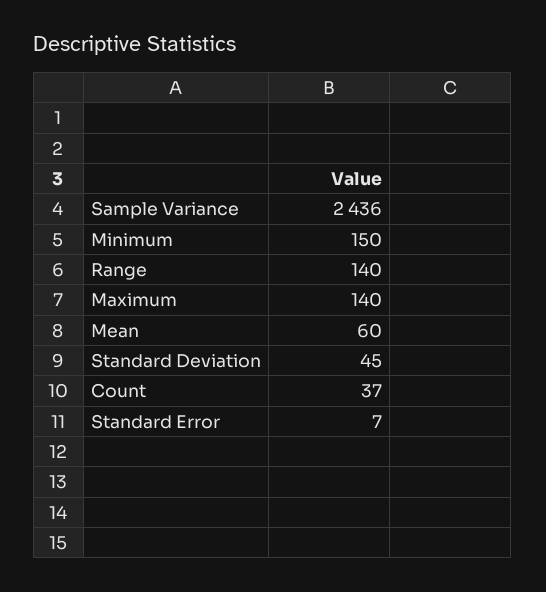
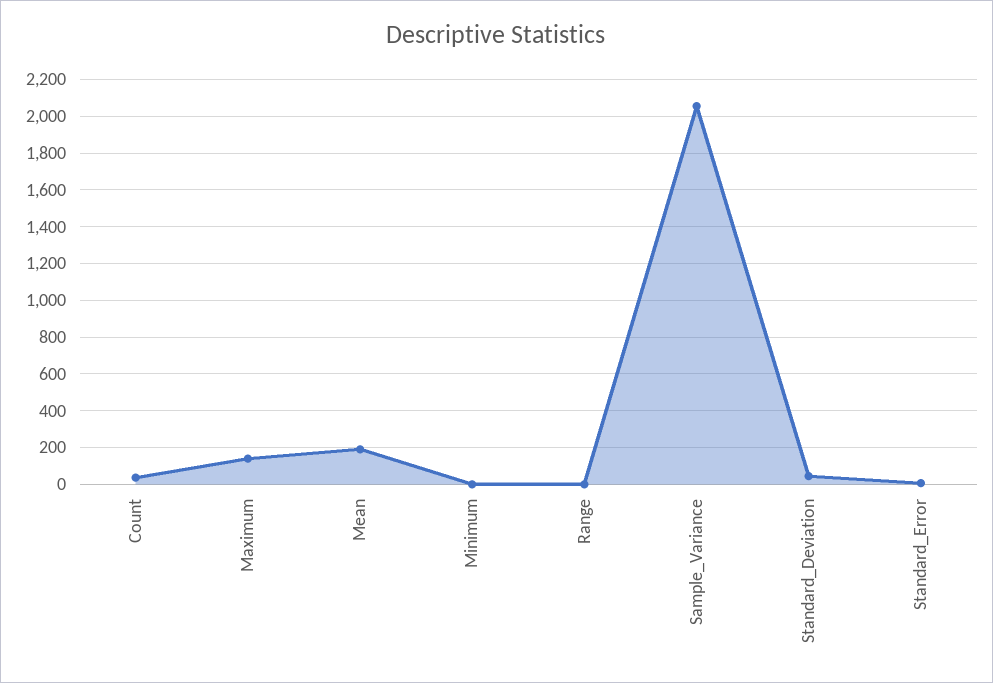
  {
-   "Sample Variance": 2436,
+   "Sample Variance": 2050,
-   "Minimum": 150,
+   "Minimum": 0,
-   "Range": 140,
+   "Range": 0,
    "Maximum": 140,
-   "Mean": 60,
+   "Mean": 200,
    "Standard Deviation": 45,
    "Count": 37,
    "Standard Error": 7
  }

